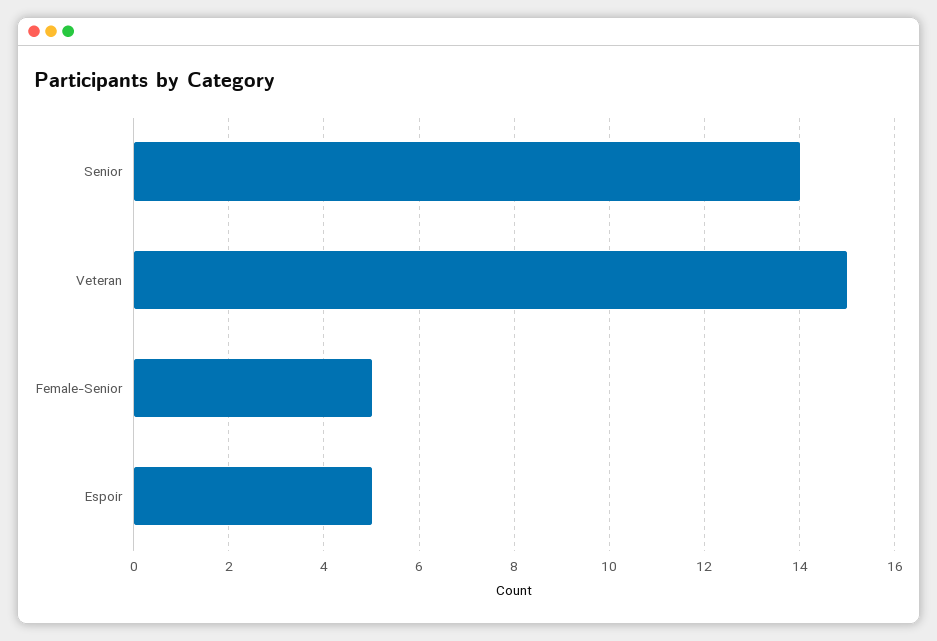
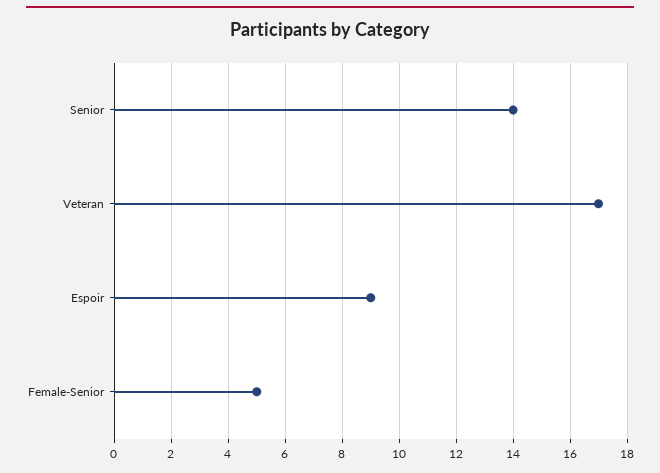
  {
    "Senior": 14,
-   "Veteran": 15,
+   "Veteran": 17,
    "Female-Senior": 5,
-   "Espoir": 5
+   "Espoir": 9
  }

